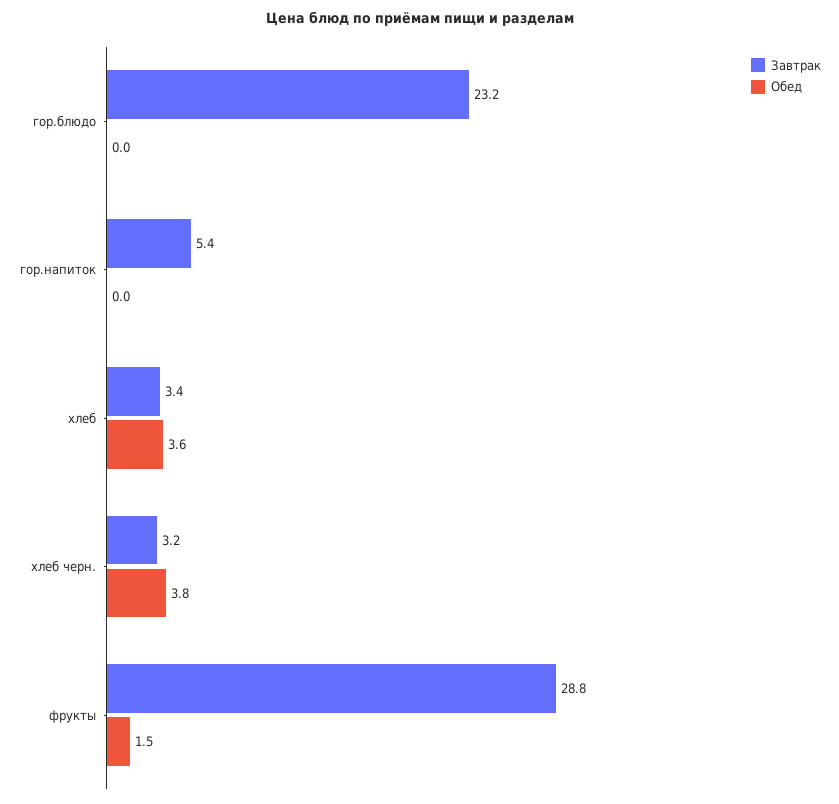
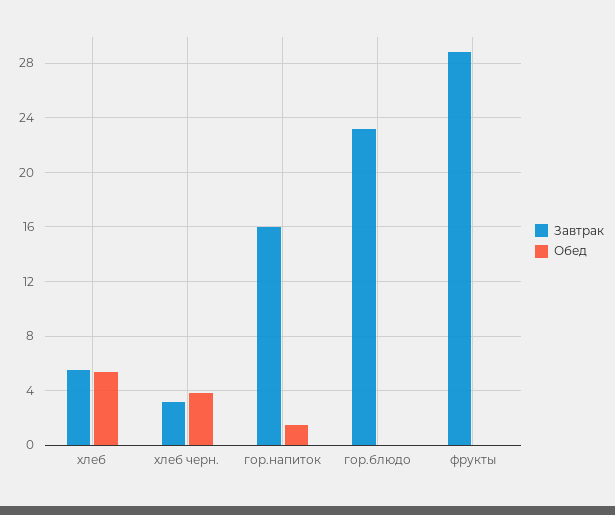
  {
    "Завтрак": {
      "гор.блюдо": 23.2,
-     "гор.напиток": 5.4,
+     "гор.напиток": 16,
-     "хлеб": 3.4,
+     "хлеб": 5.5,
      "хлеб черн.": 3.2,
      "фрукты": 28.8
    },
    "Обед": {
      "гор.блюдо": 0,
-     "гор.напиток": 0,
+     "гор.напиток": 1.5,
-     "хлеб": 3.6,
+     "хлеб": 5.5,
      "хлеб черн.": 3.8,
-     "фрукты": 1.5
+     "фрукты": 0
    }
  }

